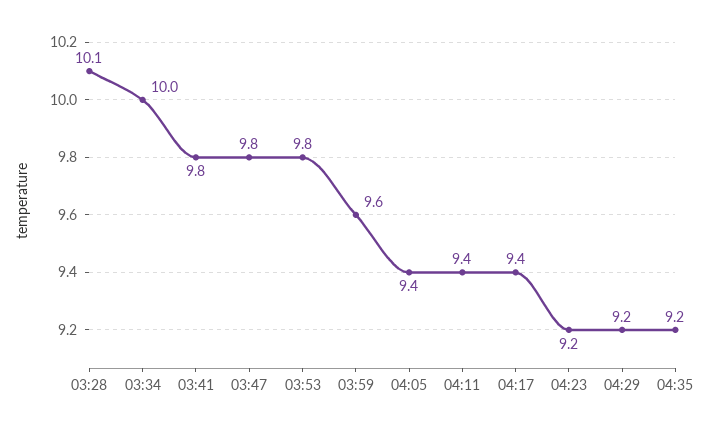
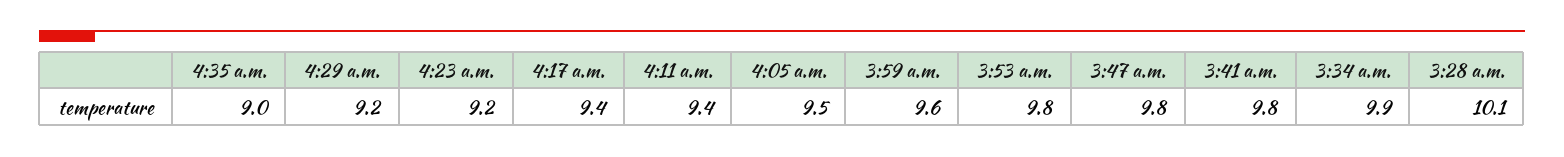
  {
    "03:28": 10.1,
-   "03:34": 10,
+   "03:34": 9.9,
    "03:41": 9.8,
    "03:47": 9.8,
    "03:53": 9.8,
    "03:59": 9.6,
-   "04:05": 9.4,
+   "04:05": 9.5,
    "04:11": 9.4,
    "04:17": 9.4,
    "04:23": 9.2,
    "04:29": 9.2,
-   "04:35": 9.2
+   "04:35": 9
  }

